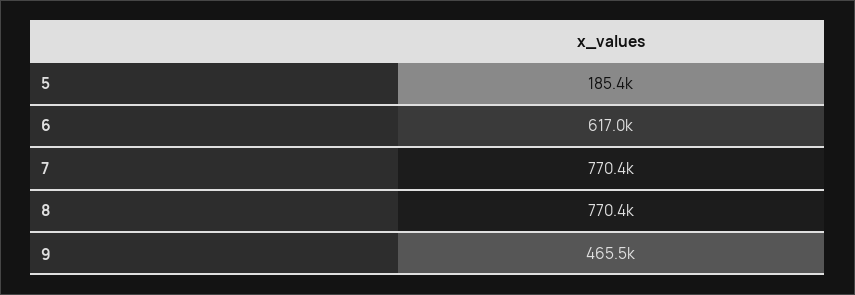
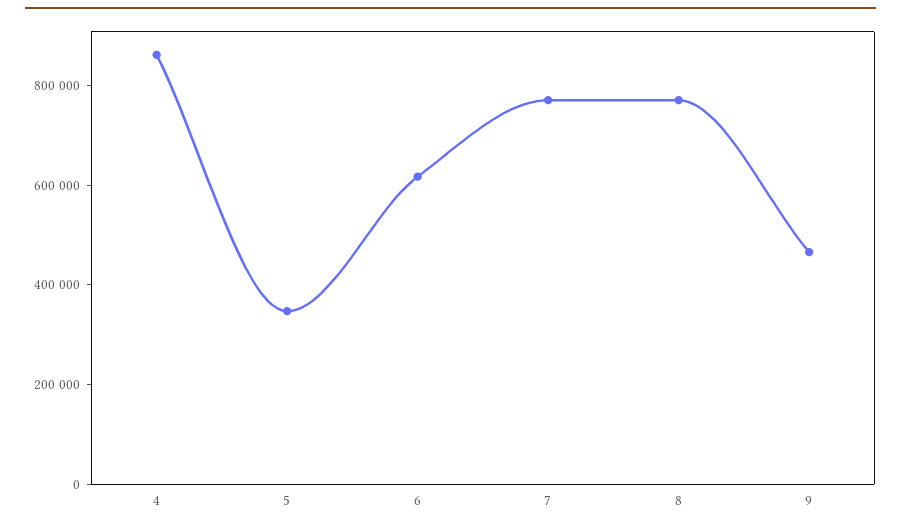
  {
-   "5": 185400,
+   "5": 350000,
    "6": 617000,
    "7": 770400,
    "8": 770400,
-   "9": 465500
+   "9": 465500,
+   "4": 850000
  }

